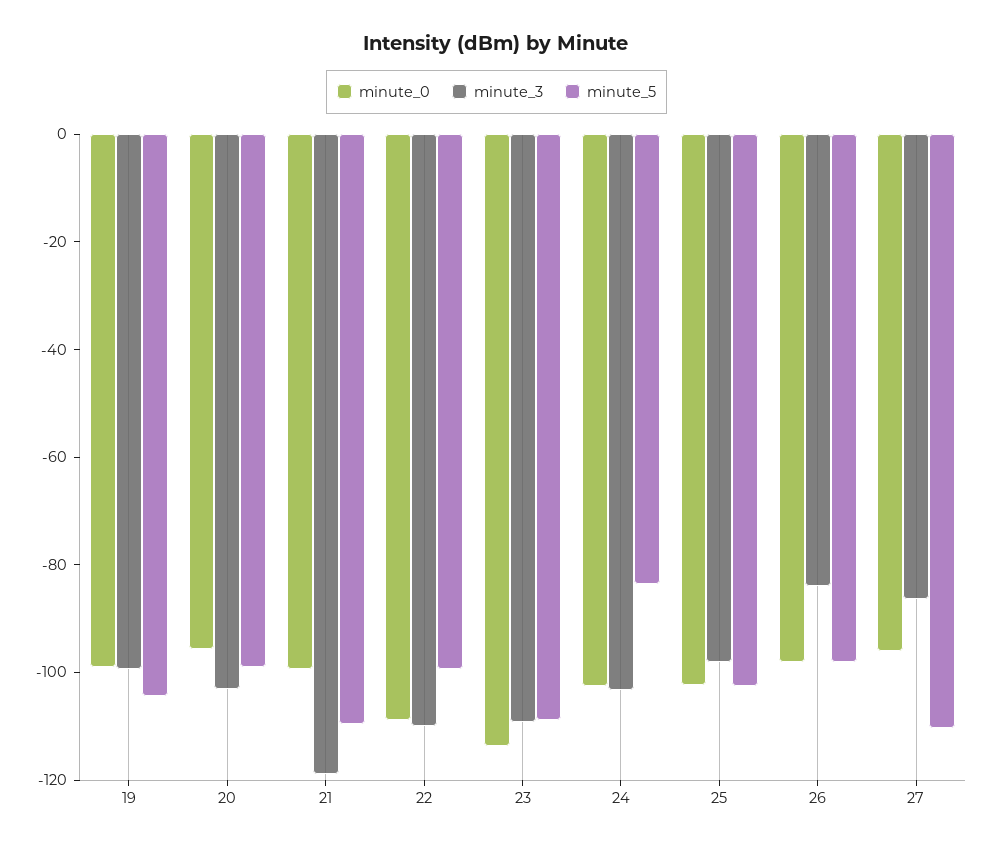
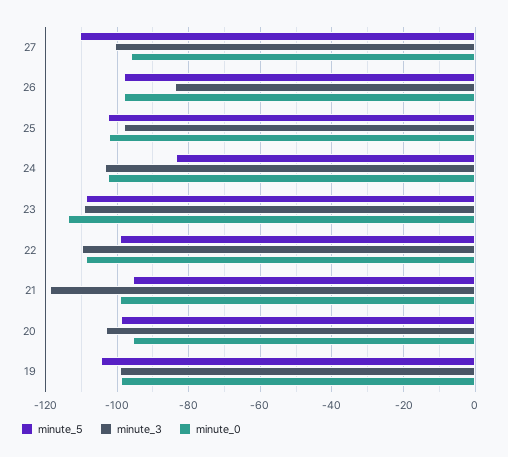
  {
    "minute_0": {
      "19": -100,
      "20": -96,
      "21": -100,
      "22": -108,
      "23": -114,
      "24": -102,
      "25": -102,
      "26": -98,
      "27": -96
    },
    "minute_3": {
      "19": -100,
      "20": -104,
      "21": -118,
      "22": -110,
      "23": -110,
      "24": -104,
      "25": -98,
      "26": -84,
-     "27": -85
+     "27": -100
    },
    "minute_5": {
      "19": -104,
      "20": -100,
-     "21": -110,
+     "21": -96,
      "22": -100,
      "23": -108,
      "24": -84,
      "25": -102,
      "26": -98,
      "27": -110
    }
  }

